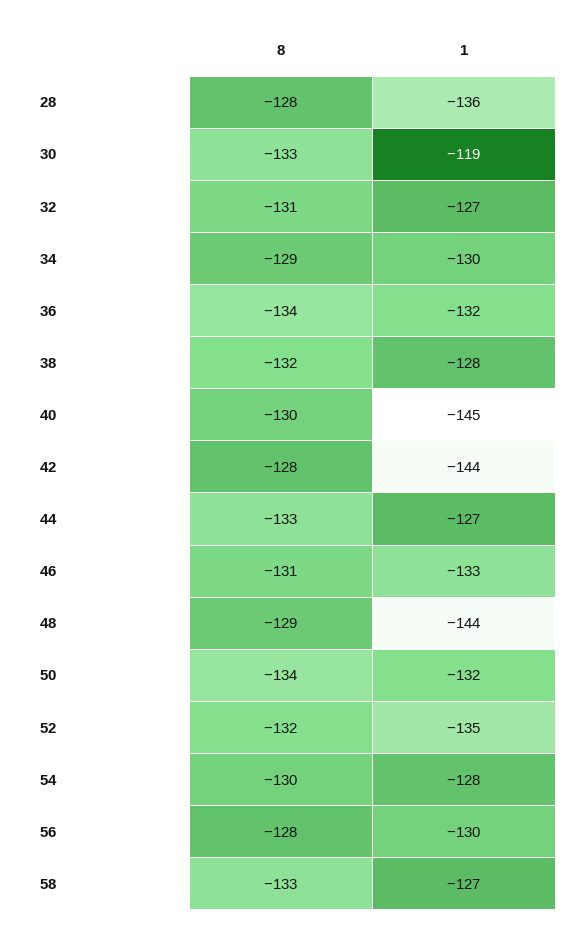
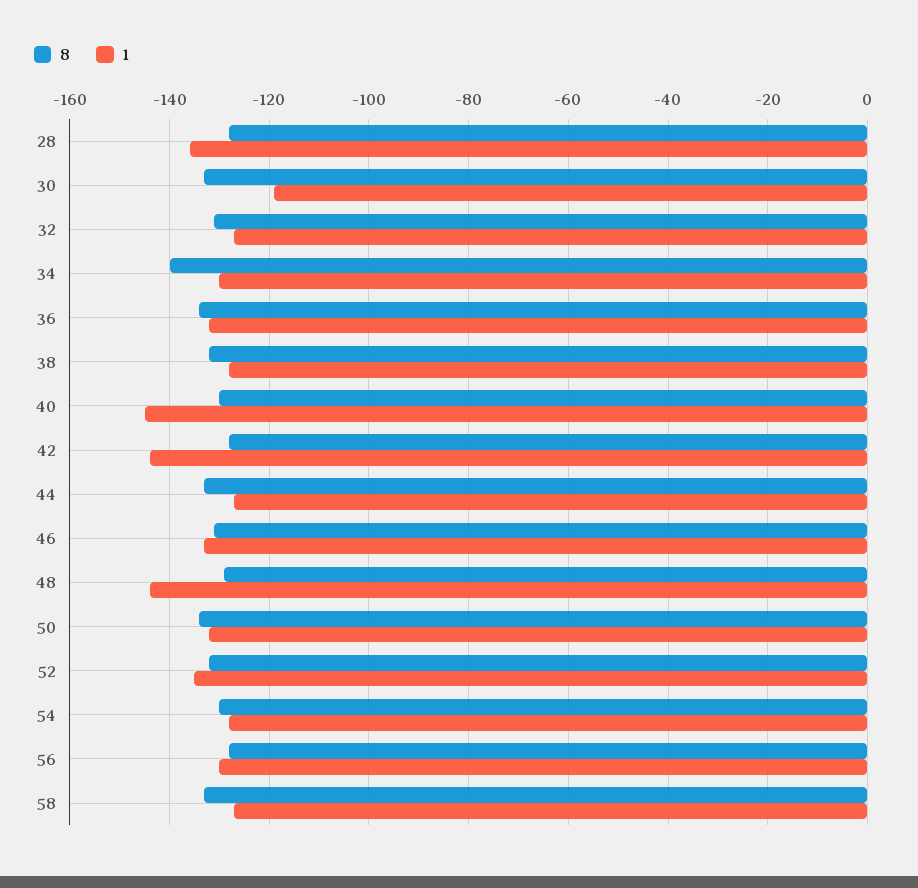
  {
    "8": {
      "28": -128,
      "30": -133,
      "32": -131,
-     "34": -129,
+     "34": -140,
      "36": -134,
      "38": -132,
      "40": -130,
      "42": -128,
      "44": -133,
      "46": -131,
      "48": -129,
      "50": -134,
      "52": -132,
      "54": -130,
      "56": -128,
      "58": -133
    },
    "1": {
      "28": -136,
      "30": -119,
      "32": -127,
      "34": -130,
      "36": -132,
      "38": -128,
      "40": -145,
      "42": -144,
      "44": -127,
      "46": -133,
      "48": -144,
      "50": -132,
      "52": -135,
      "54": -128,
      "56": -130,
      "58": -127
    }
  }

